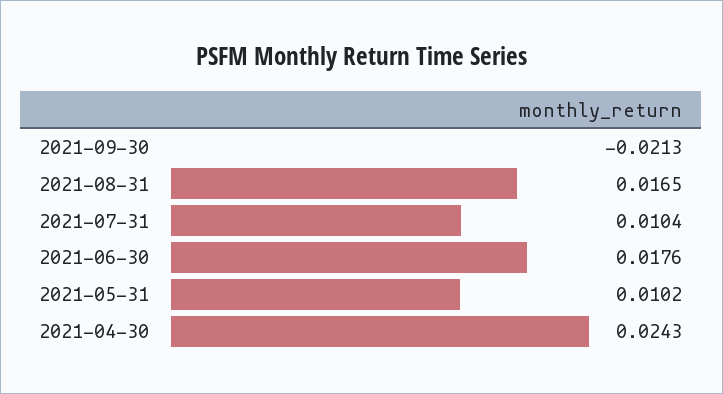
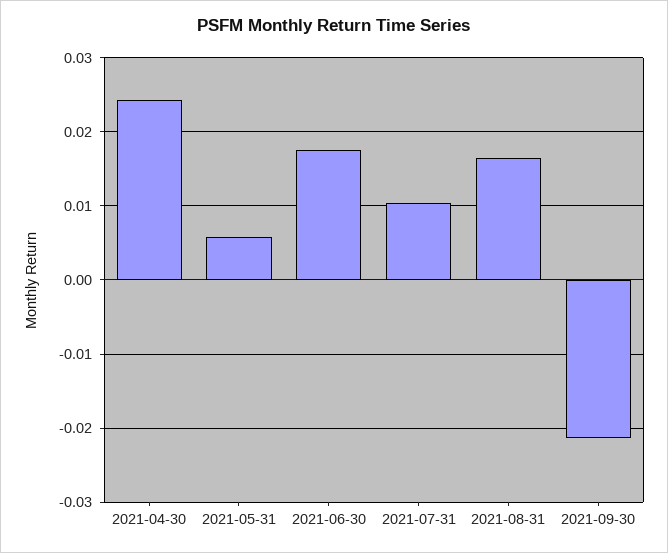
  {
    "2021-09-30": -0.0213,
    "2021-08-31": 0.0165,
    "2021-07-31": 0.0104,
    "2021-06-30": 0.0176,
-   "2021-05-31": 0.0102,
+   "2021-05-31": 0.006,
    "2021-04-30": 0.0243
  }

